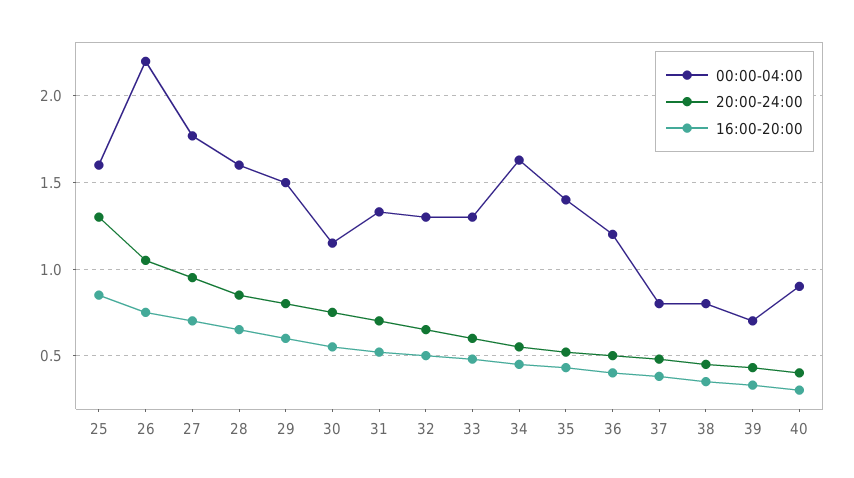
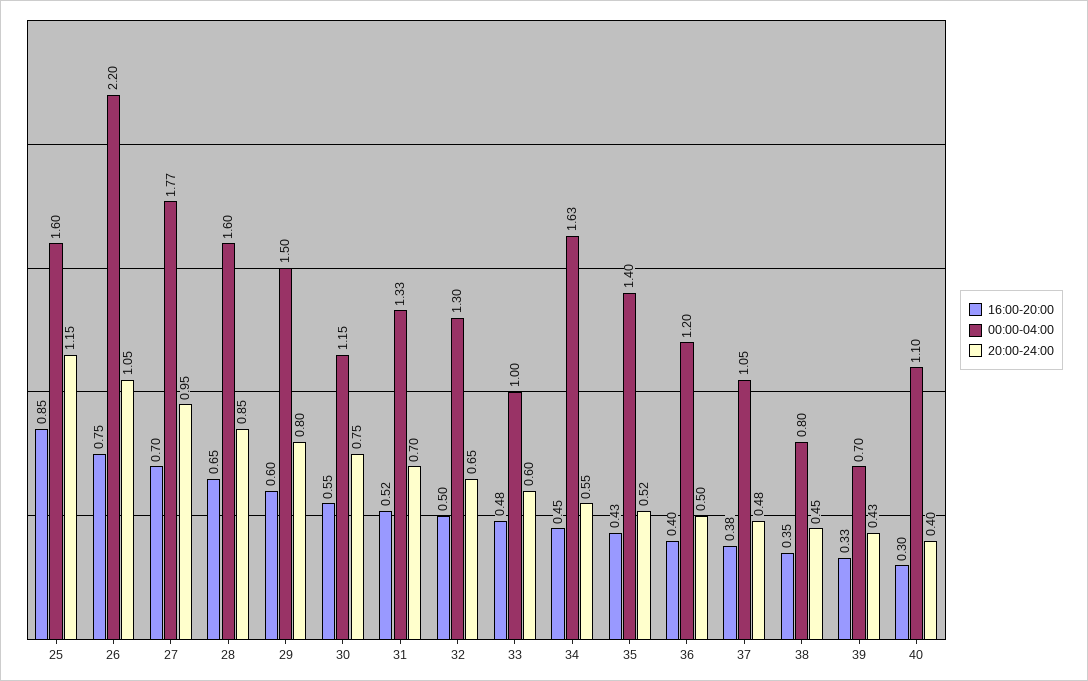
  {
    "00:00-04:00": {
      "25": 1.6,
      "26": 2.2,
      "27": 1.77,
      "28": 1.6,
      "29": 1.5,
      "30": 1.15,
      "31": 1.33,
      "32": 1.3,
-     "33": 1.3,
+     "33": 1,
      "34": 1.63,
      "35": 1.4,
      "36": 1.2,
-     "37": 0.8,
+     "37": 1.05,
      "38": 0.8,
      "39": 0.7,
-     "40": 0.9
+     "40": 1.1
    },
    "20:00-24:00": {
-     "25": 1.3,
+     "25": 1.15,
      "26": 1.05,
      "27": 0.95,
      "28": 0.85,
      "29": 0.8,
      "30": 0.75,
      "31": 0.7,
      "32": 0.65,
      "33": 0.6,
      "34": 0.55,
      "35": 0.52,
      "36": 0.5,
      "37": 0.48,
      "38": 0.45,
      "39": 0.43,
      "40": 0.4
    },
    "16:00-20:00": {
      "25": 0.85,
      "26": 0.75,
      "27": 0.7,
      "28": 0.65,
      "29": 0.6,
      "30": 0.55,
      "31": 0.52,
      "32": 0.5,
      "33": 0.48,
      "34": 0.45,
      "35": 0.43,
      "36": 0.4,
      "37": 0.38,
      "38": 0.35,
      "39": 0.33,
      "40": 0.3
    }
  }

